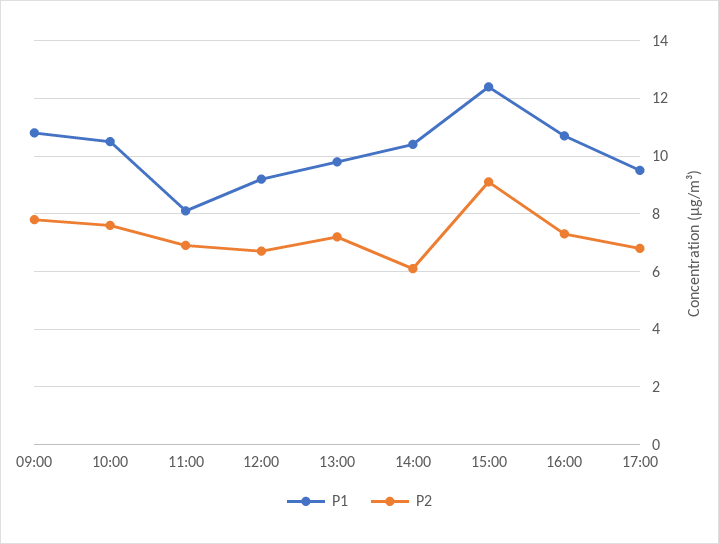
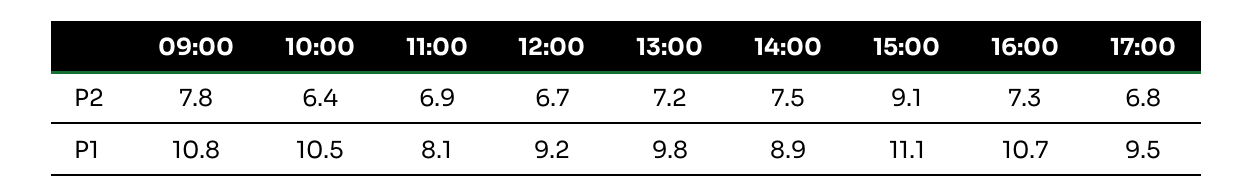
  {
    "P1": {
      "09:00": 10.8,
      "10:00": 10.5,
      "11:00": 8.1,
      "12:00": 9.2,
      "13:00": 9.8,
-     "14:00": 10.5,
+     "14:00": 8.9,
-     "15:00": 12.5,
+     "15:00": 11.1,
      "16:00": 10.7,
      "17:00": 9.5
    },
    "P2": {
      "09:00": 7.8,
-     "10:00": 7.5,
+     "10:00": 6.4,
      "11:00": 6.9,
      "12:00": 6.7,
      "13:00": 7.2,
-     "14:00": 6,
+     "14:00": 7.5,
      "15:00": 9.1,
      "16:00": 7.3,
      "17:00": 6.8
    }
  }

